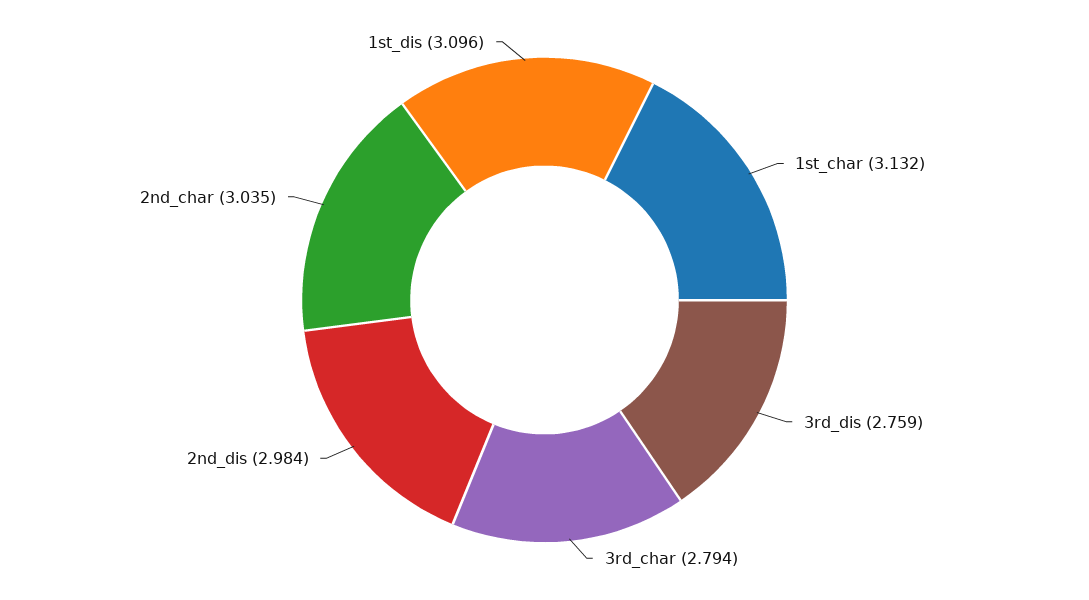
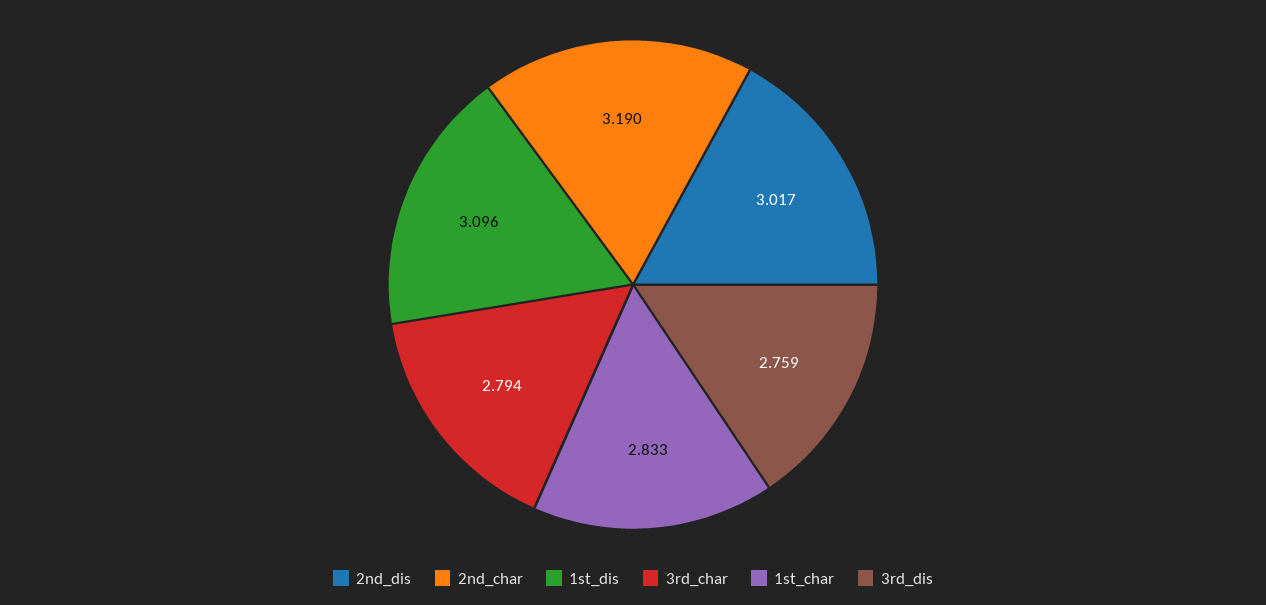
  {
-   "1st_char": 3.132,
+   "1st_char": 2.833,
    "3rd_dis": 2.759,
    "3rd_char": 2.794,
-   "2nd_dis": 2.984,
+   "2nd_dis": 3.017,
-   "2nd_char": 3.035,
+   "2nd_char": 3.19,
    "1st_dis": 3.096
  }

